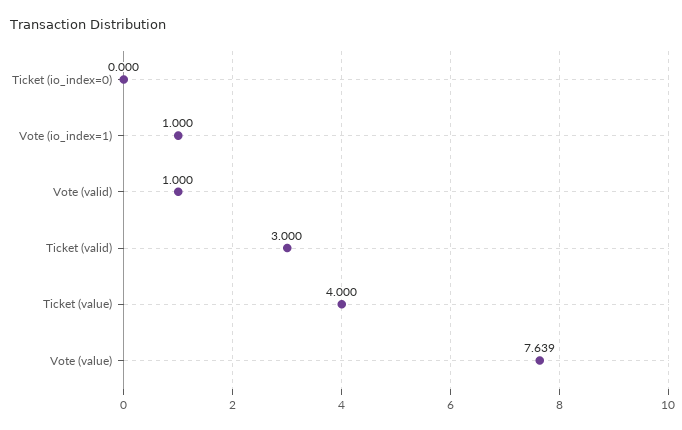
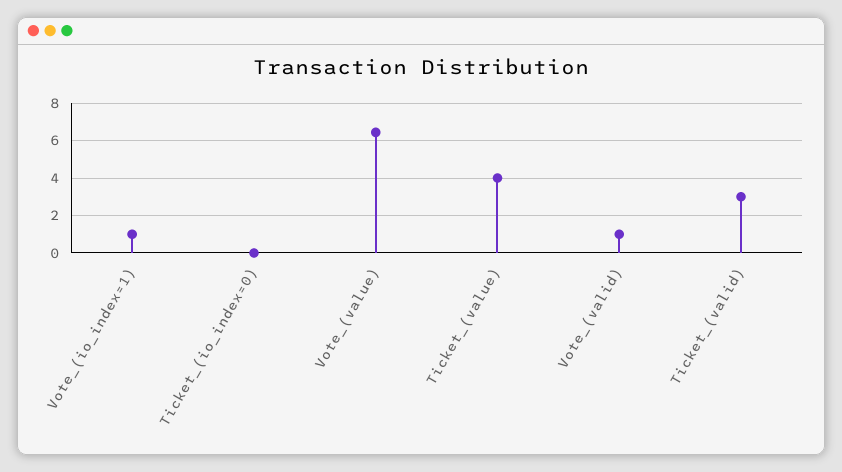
  {
    "Ticket (io_index=0)": 0,
    "Vote (io_index=1)": 1,
    "Vote (valid)": 1,
    "Ticket (valid)": 3,
    "Ticket (value)": 4,
-   "Vote (value)": 7.639
+   "Vote (value)": 6.5
  }

